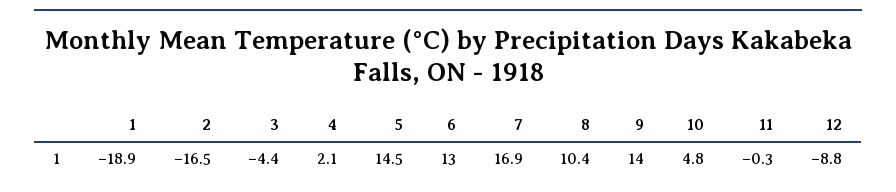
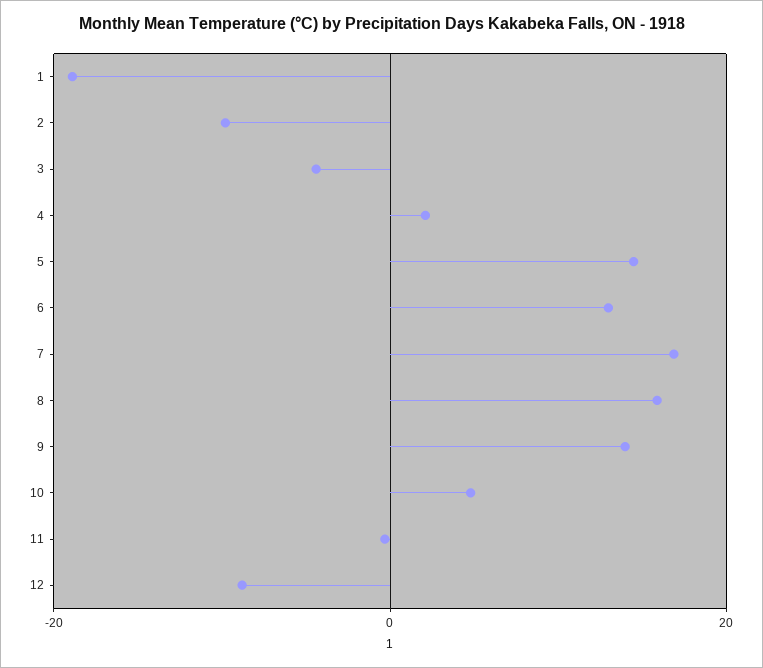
  {
    "1": -18.9,
-   "2": -16.5,
+   "2": -10,
    "3": -4.4,
    "4": 2.1,
    "5": 14.5,
    "6": 13,
    "7": 16.9,
-   "8": 10.4,
+   "8": 16,
    "9": 14,
    "10": 4.8,
    "11": -0.3,
    "12": -8.8
  }

